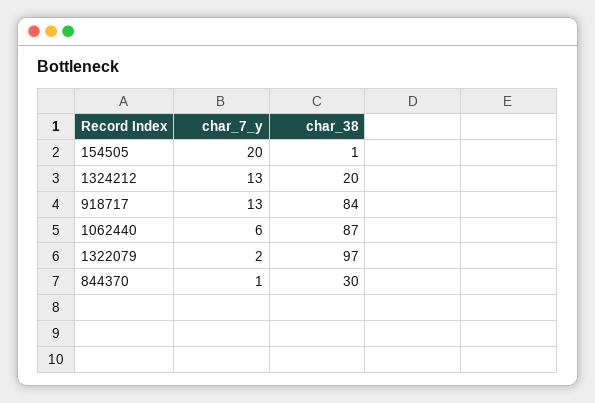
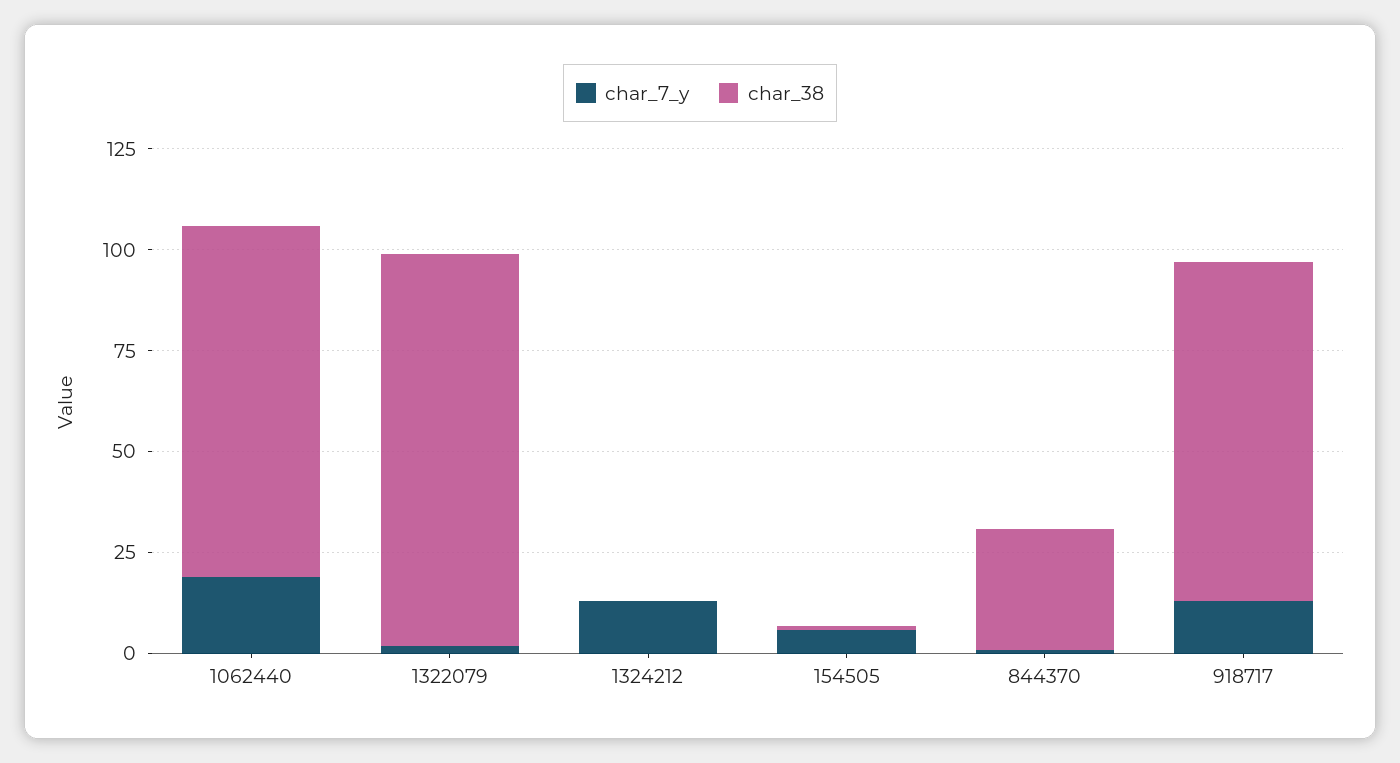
  {
    "char_7_y": {
-     "154505": 20,
+     "154505": 5,
      "1324212": 13,
      "918717": 13,
-     "1062440": 6,
+     "1062440": 20,
      "1322079": 2,
      "844370": 1
    },
    "char_38": {
      "154505": 1,
-     "1324212": 20,
+     "1324212": 0,
      "918717": 84,
      "1062440": 87,
      "1322079": 97,
      "844370": 30
    }
  }

